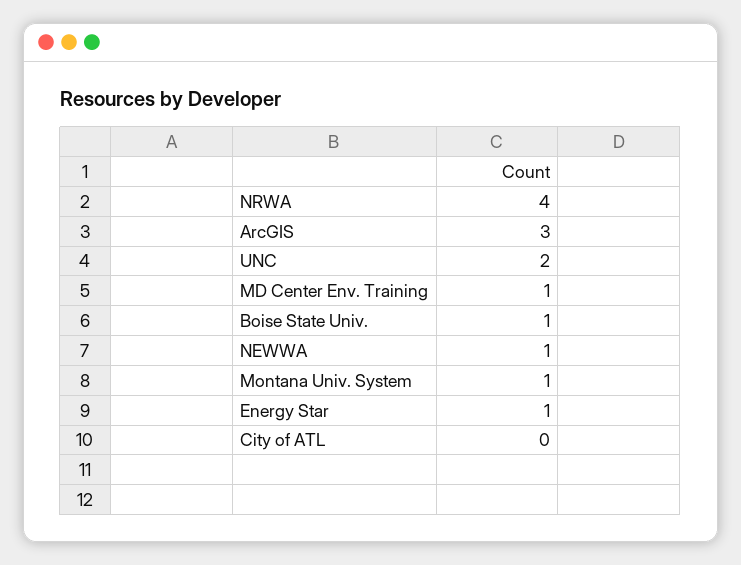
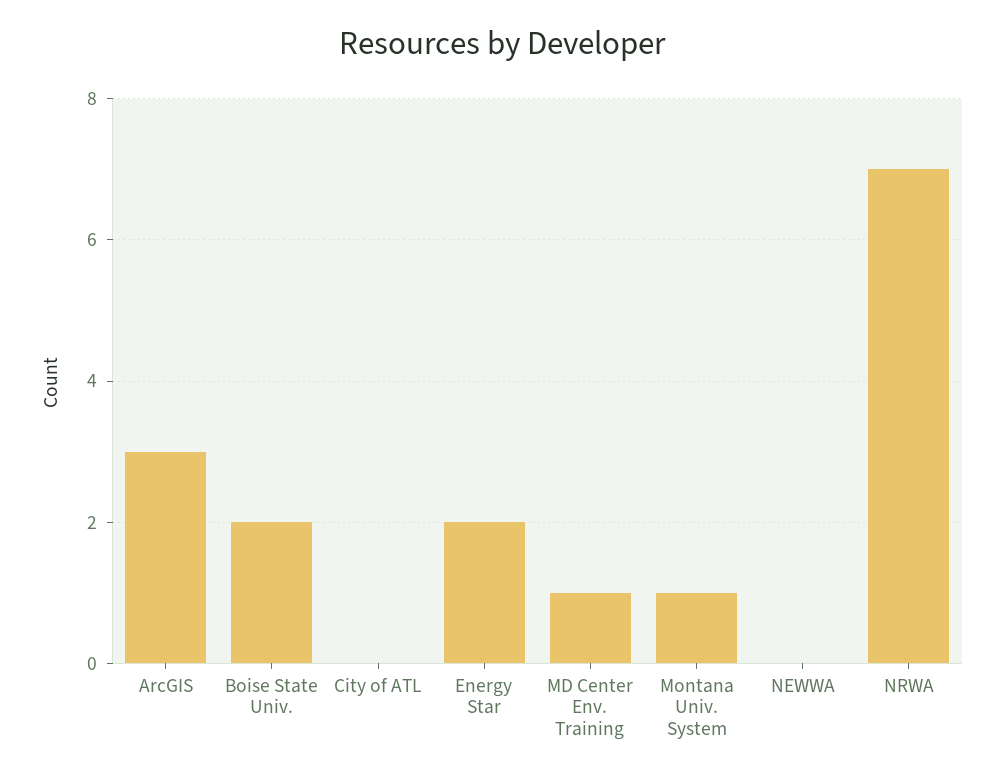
  {
-   "NRWA": 4,
+   "NRWA": 7,
    "ArcGIS": 3,
-   "UNC": 2,
    "MD Center Env. Training": 1,
-   "Boise State Univ.": 1,
+   "Boise State Univ.": 2,
-   "NEWWA": 1,
+   "NEWWA": 0,
    "Montana Univ. System": 1,
-   "Energy Star": 1,
+   "Energy Star": 2,
    "City of ATL": 0
  }

